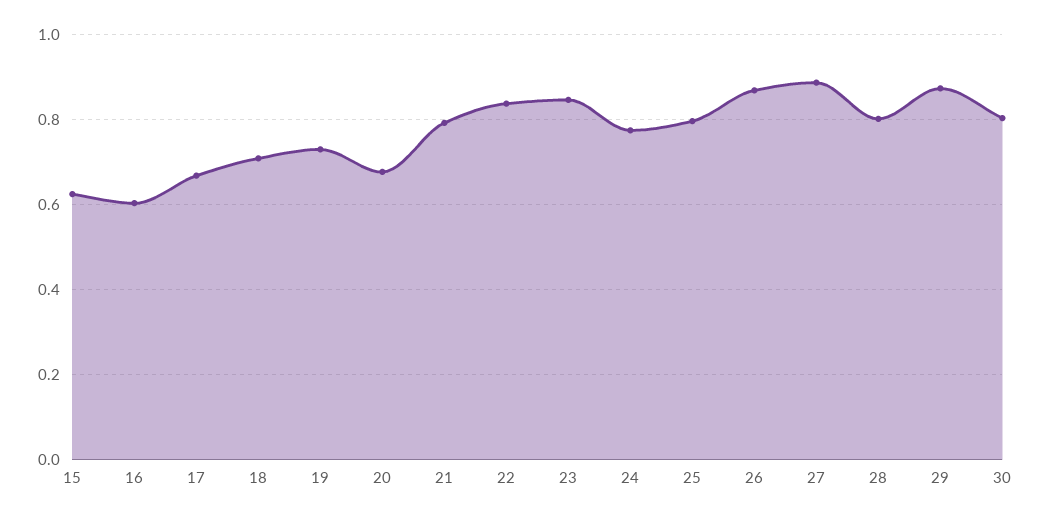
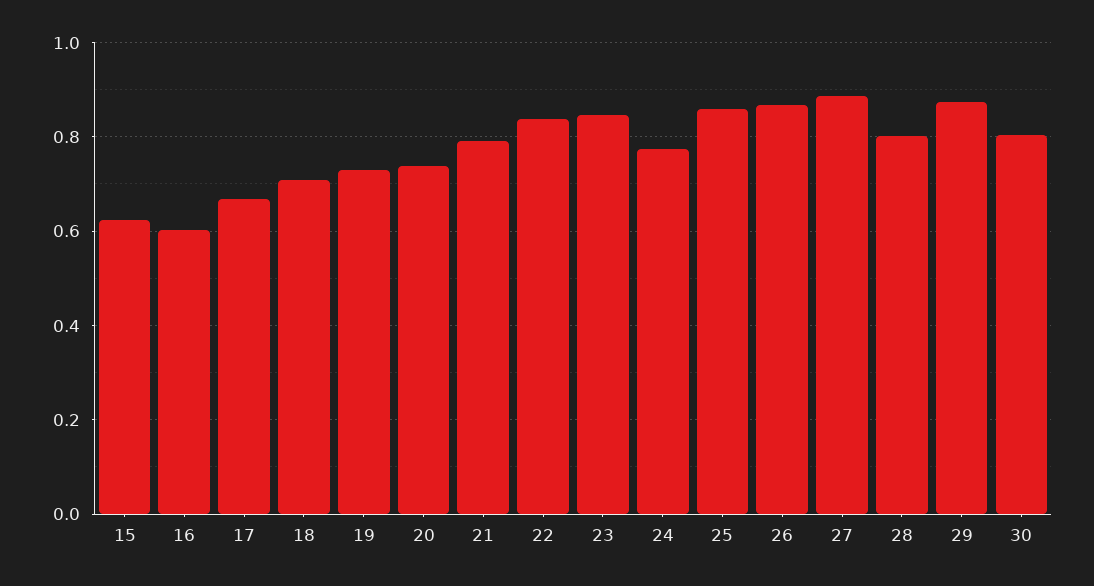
  {
    "15": 0.62,
    "16": 0.6,
    "17": 0.66,
    "18": 0.7,
    "19": 0.72,
-   "20": 0.68,
+   "20": 0.74,
    "21": 0.8,
    "22": 0.84,
    "23": 0.84,
    "24": 0.78,
-   "25": 0.8,
+   "25": 0.86,
    "26": 0.86,
    "27": 0.88,
    "28": 0.8,
    "29": 0.88,
    "30": 0.8
  }

